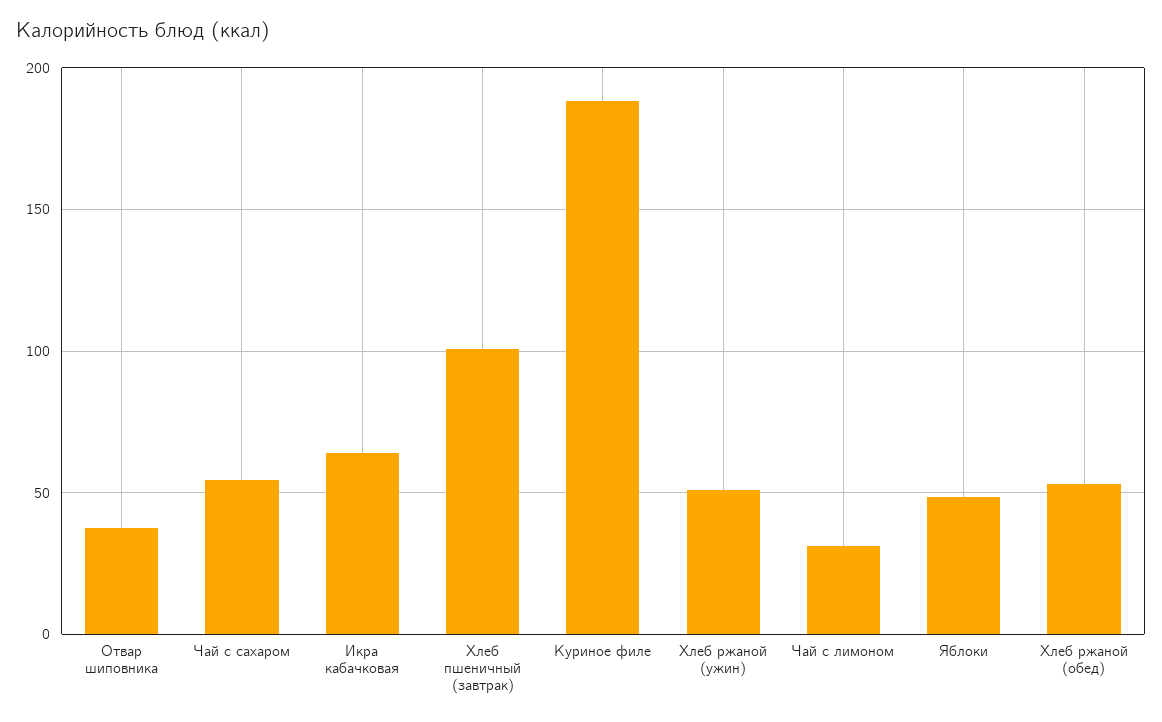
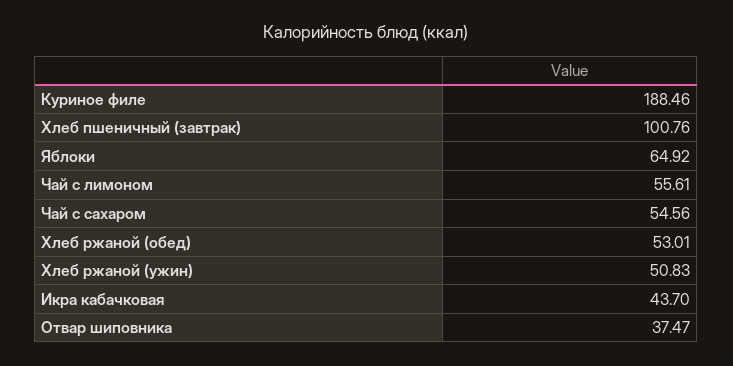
  {
    "Отвар шиповника": 37.47,
    "Чай с сахаром": 54.56,
-   "Икра кабачковая": 65,
+   "Икра кабачковая": 43.7,
    "Хлеб пшеничный (завтрак)": 100.76,
    "Куриное филе": 188.46,
    "Хлеб ржаной (ужин)": 50.83,
-   "Чай с лимоном": 30,
+   "Чай с лимоном": 55.61,
-   "Яблоки": 50,
+   "Яблоки": 64.92,
    "Хлеб ржаной (обед)": 53.01
  }

